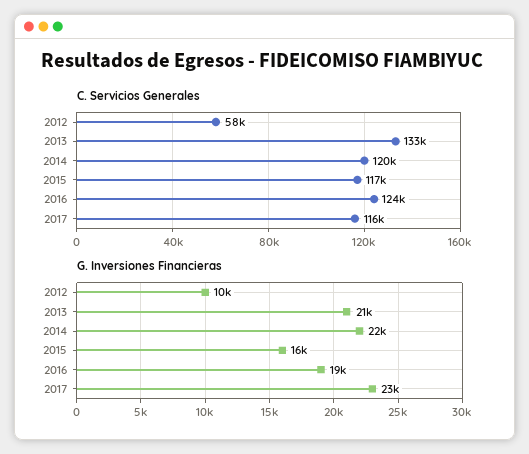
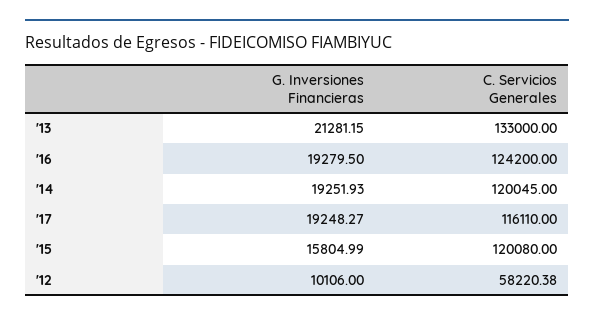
  {
    "C. Servicios Generales": {
      "2012": 58220.38,
      "2013": 133000,
      "2014": 120045,
-     "2015": 117000,
+     "2015": 120080,
      "2016": 124200,
      "2017": 116110
    },
    "G. Inversiones Financieras": {
      "2012": 10106,
      "2013": 21281.15,
-     "2014": 22000,
+     "2014": 19251.93,
      "2015": 15804.99,
      "2016": 19279.5,
-     "2017": 23000
+     "2017": 19248.27
    }
  }

